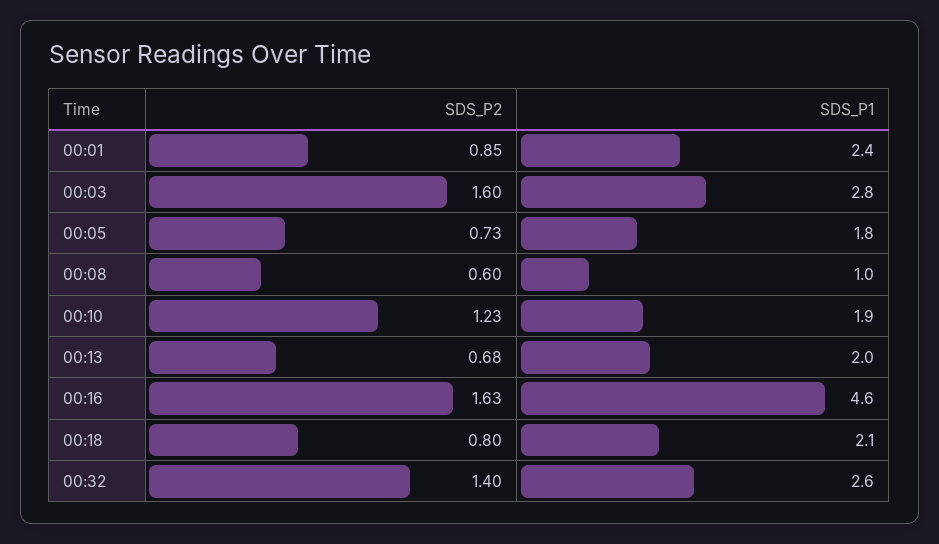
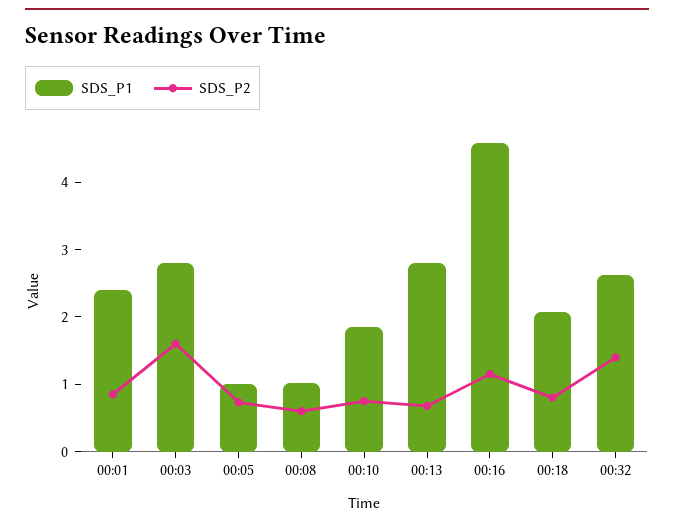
  {
    "SDS_P2": {
      "00:01": 0.85,
      "00:03": 1.6,
      "00:05": 0.73,
      "00:08": 0.6,
-     "00:10": 1.23,
+     "00:10": 0.8,
      "00:13": 0.68,
-     "00:16": 1.63,
+     "00:16": 1.2,
      "00:18": 0.8,
      "00:32": 1.4
    },
    "SDS_P1": {
      "00:01": 2.4,
      "00:03": 2.8,
-     "00:05": 1.8,
+     "00:05": 1,
      "00:08": 1,
      "00:10": 1.9,
-     "00:13": 2,
+     "00:13": 2.8,
      "00:16": 4.6,
      "00:18": 2.1,
      "00:32": 2.6
    }
  }

